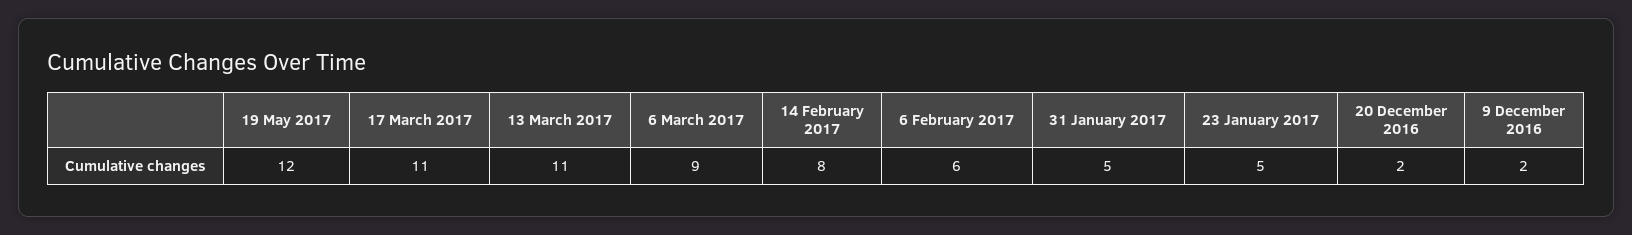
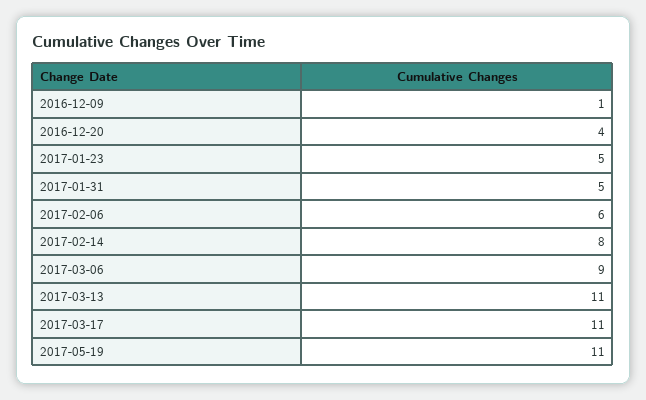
  {
-   "19 May 2017": 12,
+   "19 May 2017": 11,
    "17 March 2017": 11,
    "13 March 2017": 11,
    "6 March 2017": 9,
    "14 February 2017": 8,
    "6 February 2017": 6,
    "31 January 2017": 5,
    "23 January 2017": 5,
-   "20 December 2016": 2,
+   "20 December 2016": 4,
-   "9 December 2016": 2
+   "9 December 2016": 1
  }

